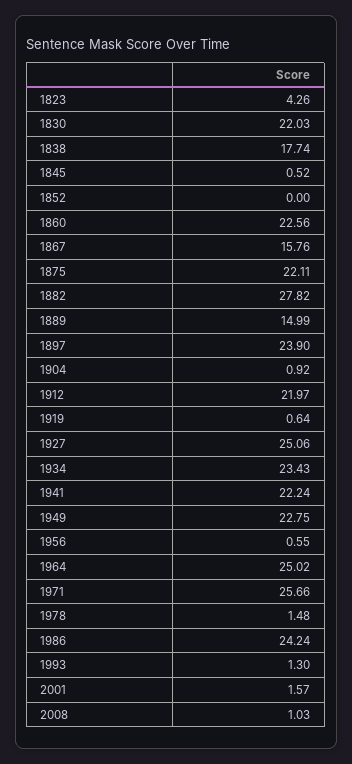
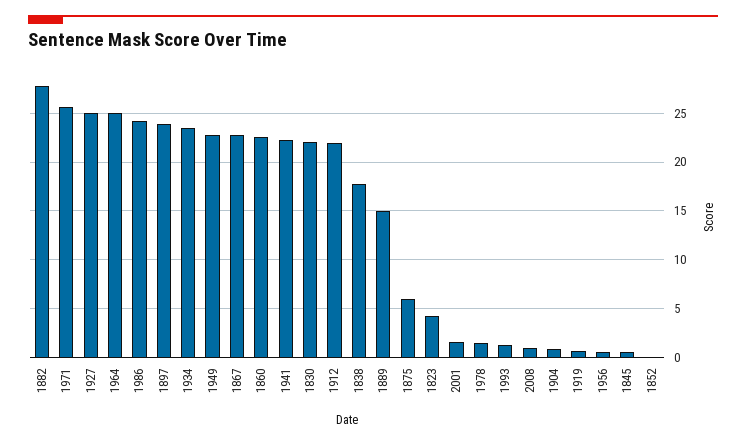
  {
    "1823": 4.26,
    "1830": 22.03,
    "1838": 17.74,
    "1845": 0.52,
    "1852": 0,
    "1860": 22.56,
-   "1867": 15.76,
+   "1867": 23,
-   "1875": 22.11,
+   "1875": 6,
    "1882": 27.82,
    "1889": 14.99,
    "1897": 23.9,
    "1904": 0.92,
    "1912": 21.97,
    "1919": 0.64,
    "1927": 25.06,
    "1934": 23.43,
    "1941": 22.24,
    "1949": 22.75,
    "1956": 0.55,
    "1964": 25.02,
    "1971": 25.66,
    "1978": 1.48,
    "1986": 24.24,
    "1993": 1.3,
    "2001": 1.57,
    "2008": 1.03
  }

